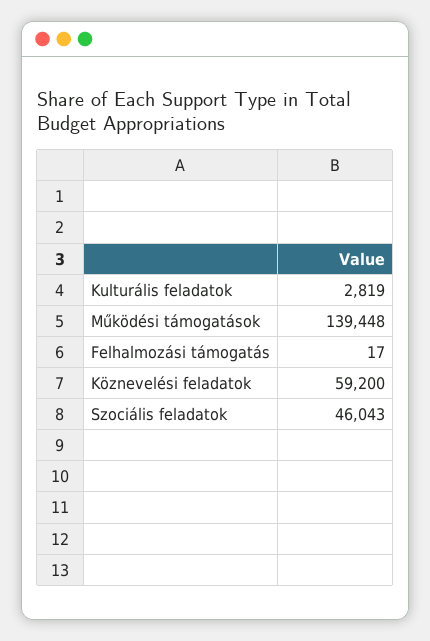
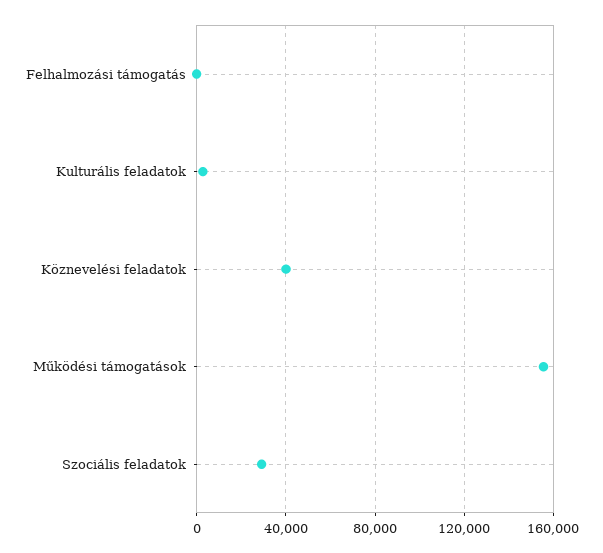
  {
    "Kulturális feladatok": 2819,
-   "Működési támogatások": 139448,
+   "Működési támogatások": 155000,
    "Felhalmozási támogatás": 17,
-   "Köznevelési feladatok": 59200,
+   "Köznevelési feladatok": 40000,
-   "Szociális feladatok": 46043
+   "Szociális feladatok": 30000
  }

